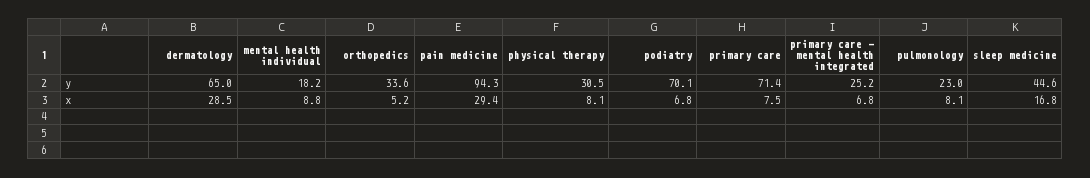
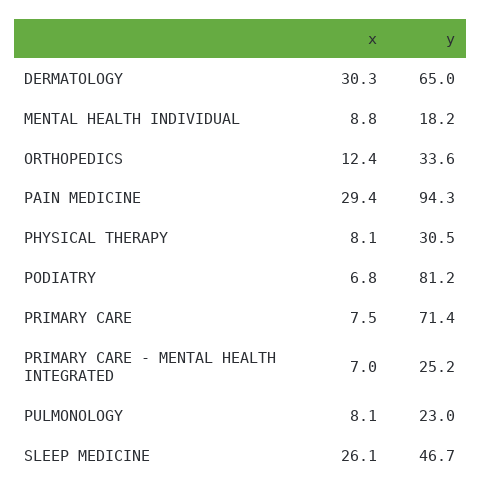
  {
    "dermatology": {
      "y": 65,
-     "x": 28.5
+     "x": 30.3
    },
    "mental health individual": {
      "y": 18.2,
      "x": 8.8
    },
    "orthopedics": {
      "y": 33.6,
-     "x": 5.2
+     "x": 12.4
    },
    "pain medicine": {
      "y": 94.3,
      "x": 29.4
    },
    "physical therapy": {
      "y": 30.5,
      "x": 8.1
    },
    "podiatry": {
-     "y": 70.1,
+     "y": 81.2,
      "x": 6.8
    },
    "primary care": {
      "y": 71.4,
      "x": 7.5
    },
    "primary care - mental health integrated": {
      "y": 25.2,
-     "x": 6.8
+     "x": 7
    },
    "pulmonology": {
      "y": 23,
      "x": 8.1
    },
    "sleep medicine": {
-     "y": 44.6,
+     "y": 46.7,
-     "x": 16.8
+     "x": 26.1
    }
  }

